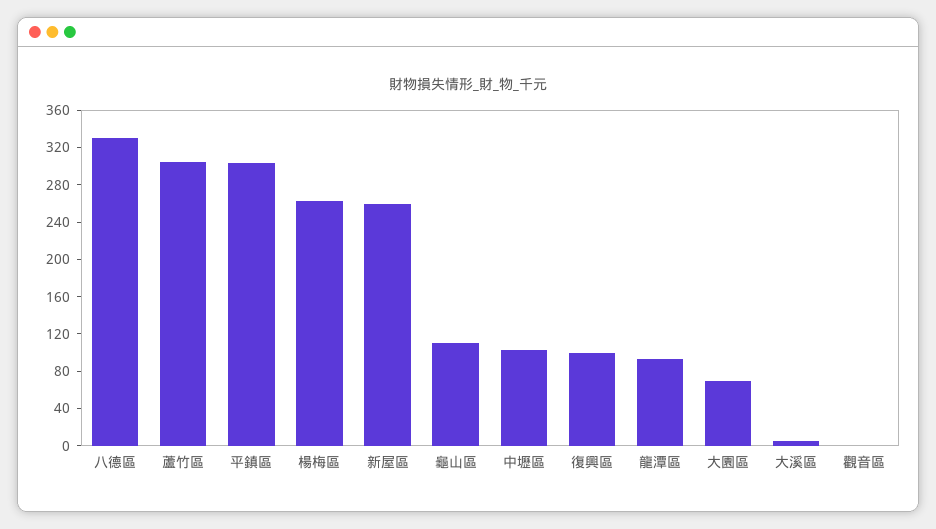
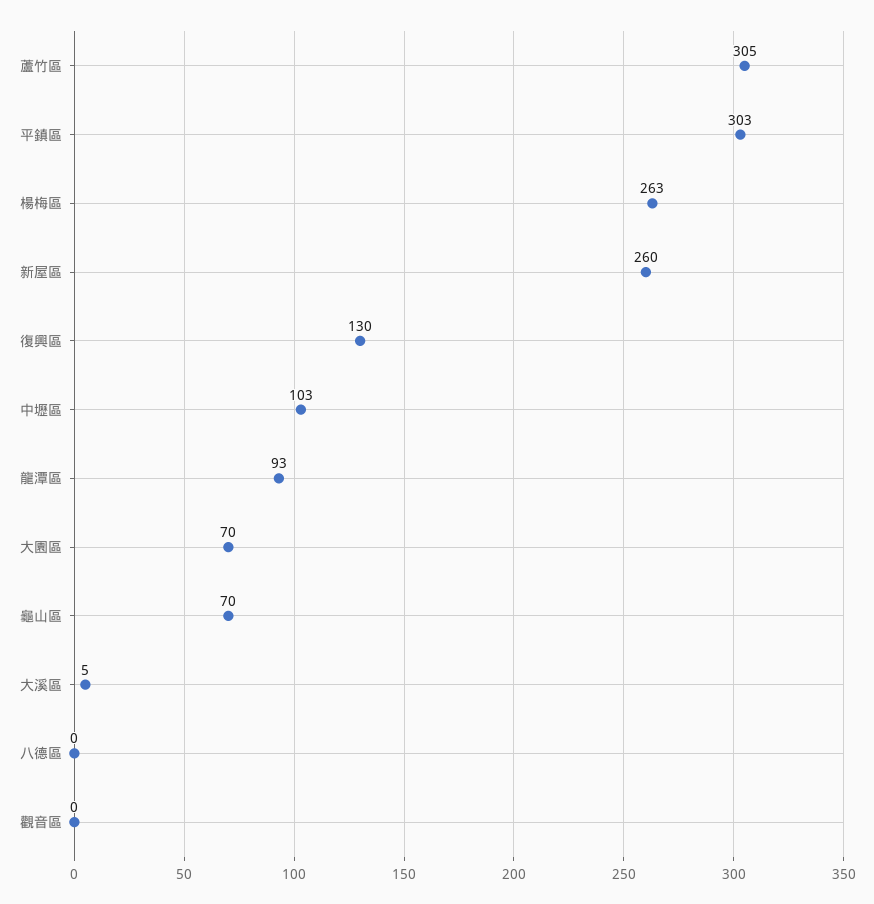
  {
-   "八德區": 330,
+   "八德區": 0,
    "蘆竹區": 305,
    "平鎮區": 303,
    "楊梅區": 263,
    "新屋區": 260,
-   "龜山區": 110,
+   "龜山區": 70,
    "中壢區": 103,
-   "復興區": 100,
+   "復興區": 130,
    "龍潭區": 93,
    "大園區": 70,
    "大溪區": 5,
    "觀音區": 0
  }

